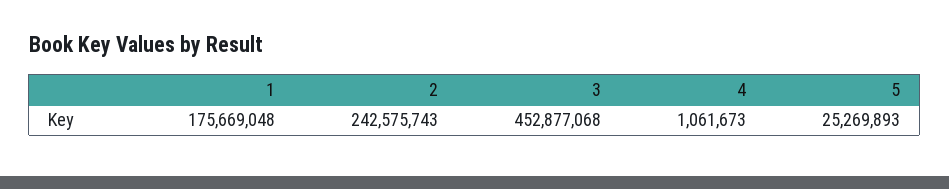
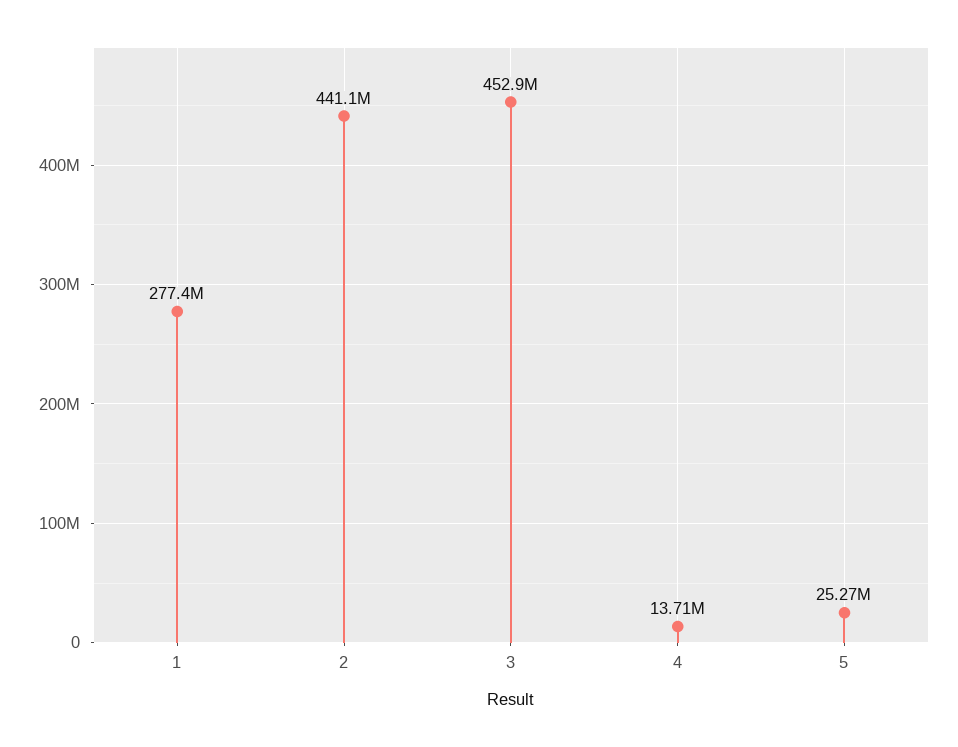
  {
-   "1": 175669048,
+   "1": 277400000,
-   "2": 242575743,
+   "2": 441100000,
    "3": 452877068,
-   "4": 1061673,
+   "4": 13710000,
    "5": 25269893
  }

